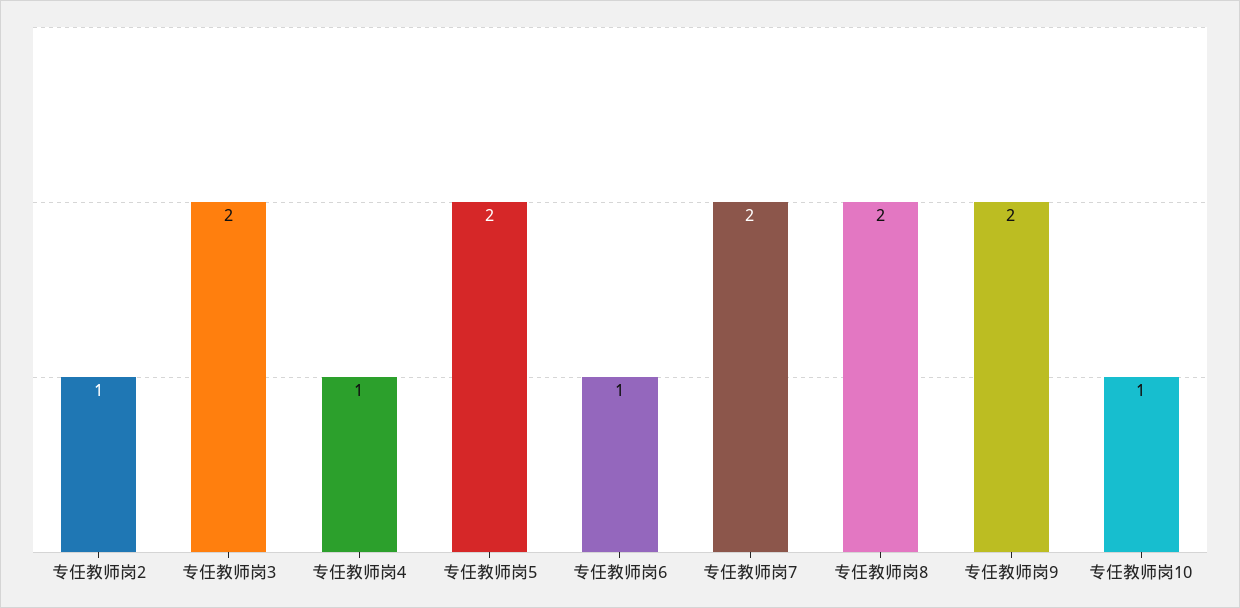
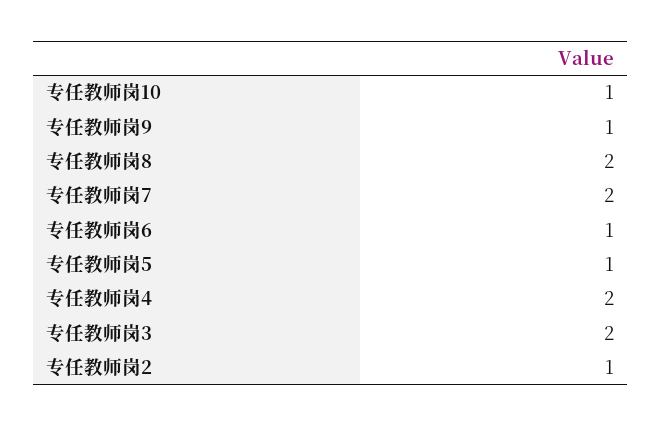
  {
    "专任教师岗2": 1,
    "专任教师岗3": 2,
-   "专任教师岗4": 1,
+   "专任教师岗4": 2,
-   "专任教师岗5": 2,
+   "专任教师岗5": 1,
    "专任教师岗6": 1,
    "专任教师岗7": 2,
    "专任教师岗8": 2,
-   "专任教师岗9": 2,
+   "专任教师岗9": 1,
    "专任教师岗10": 1
  }

